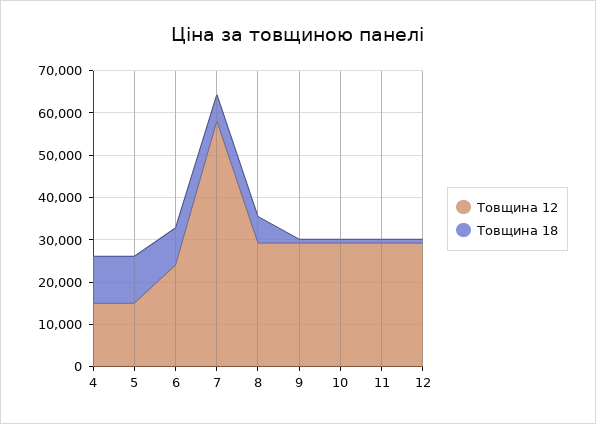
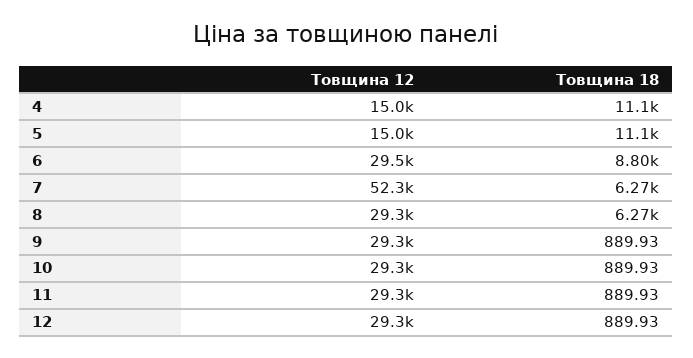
  {
    "Товщина 12": {
      "4": 15000,
      "5": 15000,
-     "6": 24000,
+     "6": 29500,
-     "7": 58000,
+     "7": 52300,
      "8": 29300,
      "9": 29300,
      "10": 29300,
      "11": 29300,
      "12": 29300
    },
    "Товщина 18": {
      "4": 11100,
      "5": 11100,
      "6": 8800,
      "7": 6270,
      "8": 6270,
      "9": 889.93,
      "10": 889.93,
      "11": 889.93,
      "12": 889.93
    }
  }

